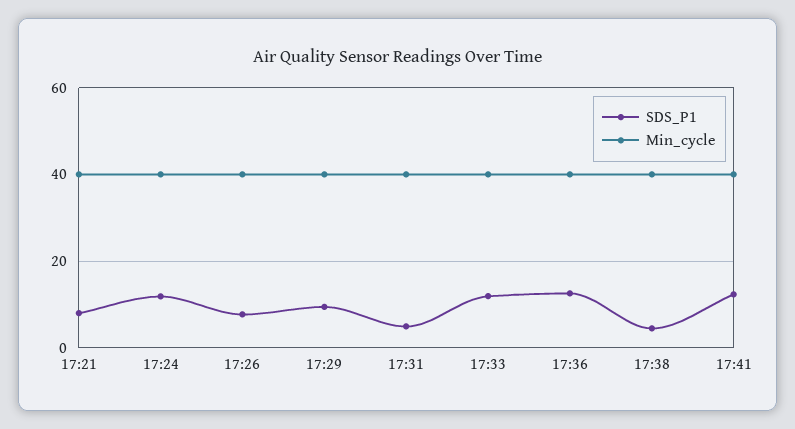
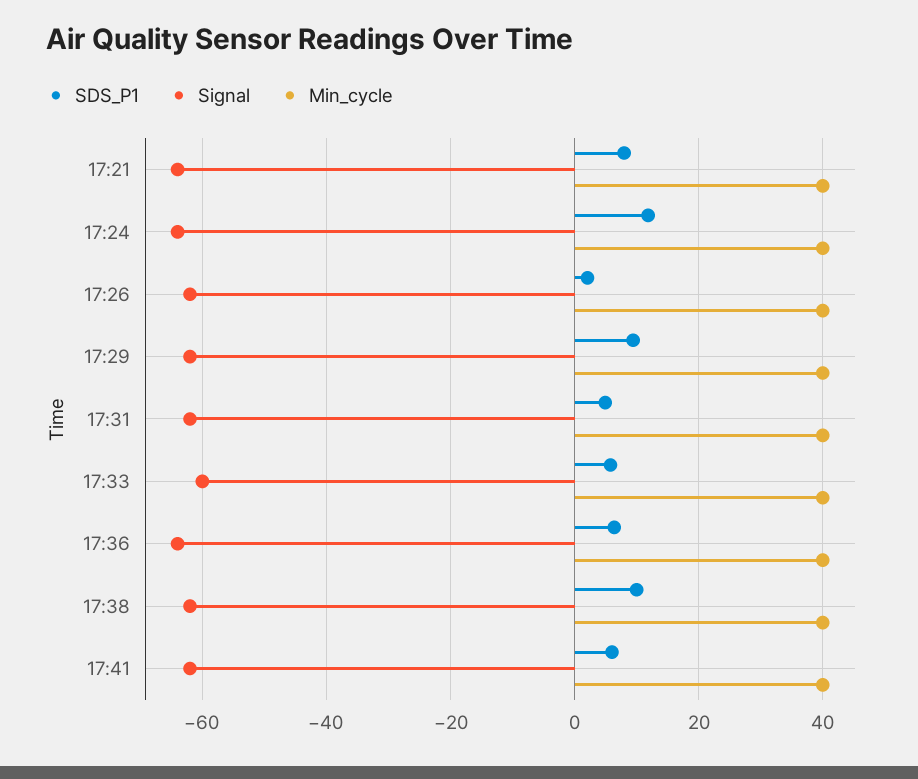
  {
    "SDS_P1": {
      "17:21": 8,
      "17:24": 12,
-     "17:26": 8,
+     "17:26": 2,
      "17:29": 10,
      "17:31": 4,
-     "17:33": 12,
+     "17:33": 6,
-     "17:36": 12,
+     "17:36": 6,
-     "17:38": 4,
+     "17:38": 10,
-     "17:41": 12
+     "17:41": 6
    },
    "Min_cycle": {
      "17:21": 40,
      "17:24": 40,
      "17:26": 40,
      "17:29": 40,
      "17:31": 40,
      "17:33": 40,
      "17:36": 40,
      "17:38": 40,
      "17:41": 40
-   }
+   },
+   "Signal": {
+     "17:21": -64,
+     "17:24": -64,
+     "17:26": -62,
+     "17:29": -62,
+     "17:31": -62,
+     "17:33": -60,
+     "17:36": -64,
+     "17:38": -62,
+     "17:41": -62
+   }
  }

